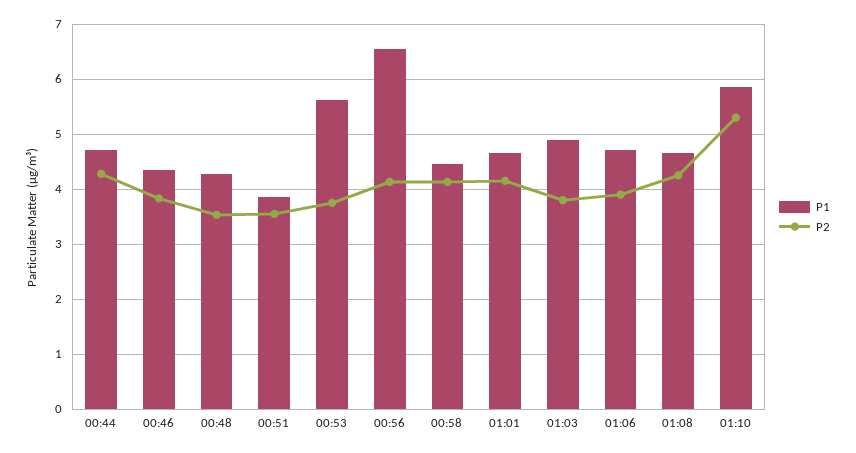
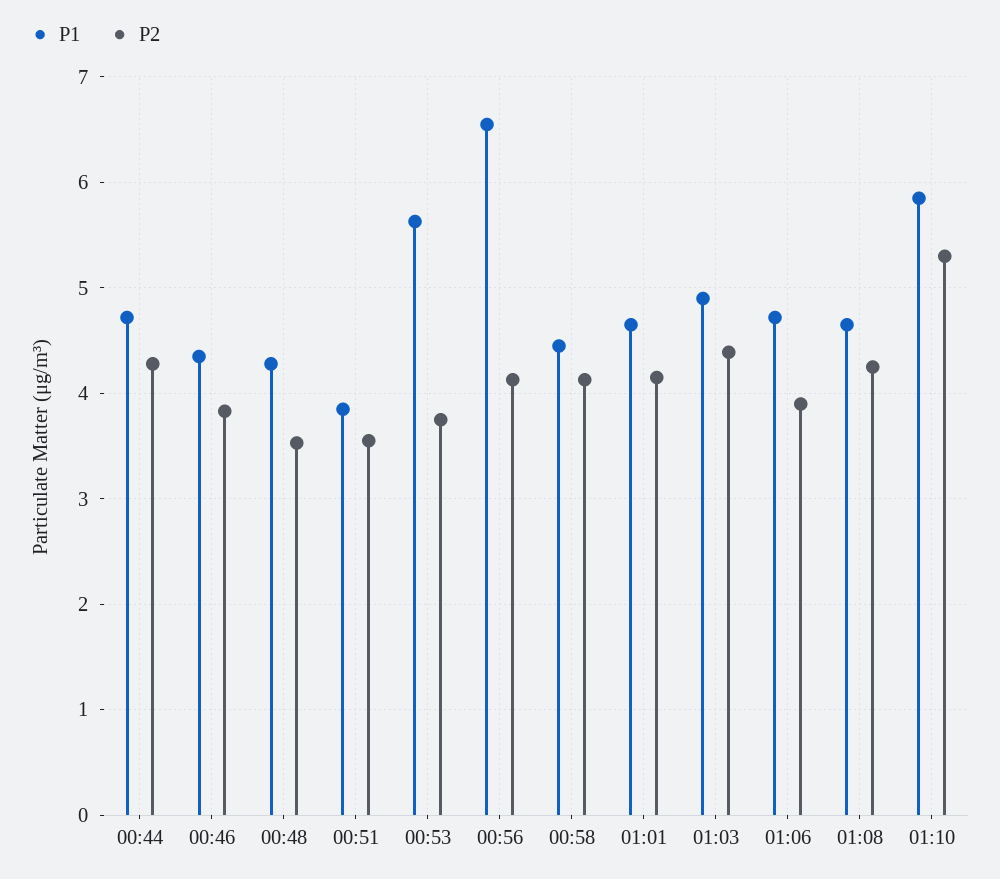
  {
    "P1": {
      "00:44": 4.7,
      "00:46": 4.4,
      "00:48": 4.3,
      "00:51": 3.9,
      "00:53": 5.6,
      "00:56": 6.6,
      "00:58": 4.5,
      "01:01": 4.7,
      "01:03": 4.9,
      "01:06": 4.7,
      "01:08": 4.7,
      "01:10": 5.9
    },
    "P2": {
      "00:44": 4.3,
      "00:46": 3.8,
      "00:48": 3.5,
      "00:51": 3.6,
      "00:53": 3.8,
      "00:56": 4.1,
      "00:58": 4.1,
      "01:01": 4.2,
-     "01:03": 3.8,
+     "01:03": 4.4,
      "01:06": 3.9,
      "01:08": 4.3,
      "01:10": 5.3
    }
  }

